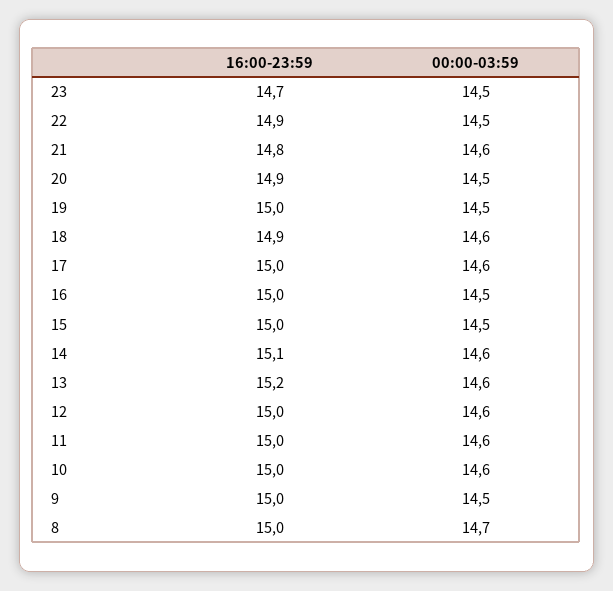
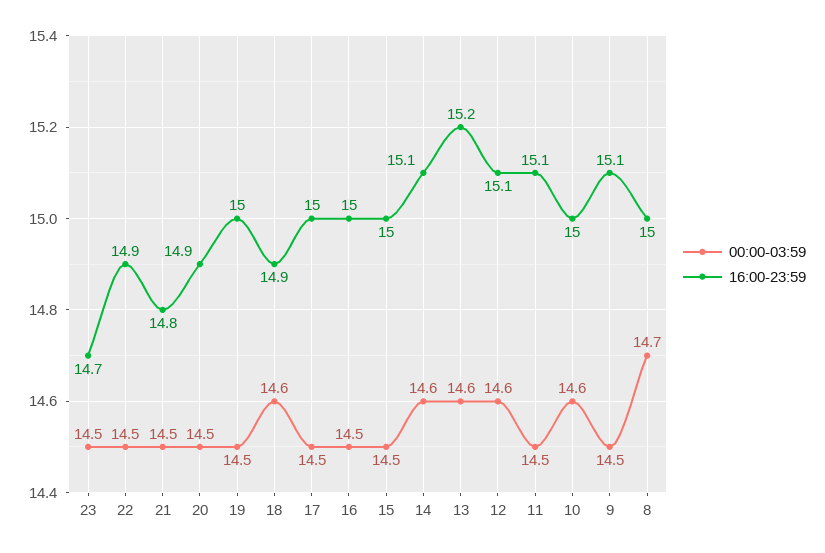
  {
    "16:00-23:59": {
      "23": 14.7,
      "22": 14.9,
      "21": 14.8,
      "20": 14.9,
      "19": 15,
      "18": 14.9,
      "17": 15,
      "16": 15,
      "15": 15,
      "14": 15.1,
      "13": 15.2,
-     "12": 15,
+     "12": 15.1,
-     "11": 15,
+     "11": 15.1,
      "10": 15,
-     "9": 15,
+     "9": 15.1,
      "8": 15
    },
    "00:00-03:59": {
      "23": 14.5,
      "22": 14.5,
-     "21": 14.6,
+     "21": 14.5,
      "20": 14.5,
      "19": 14.5,
      "18": 14.6,
-     "17": 14.6,
+     "17": 14.5,
      "16": 14.5,
      "15": 14.5,
      "14": 14.6,
      "13": 14.6,
      "12": 14.6,
-     "11": 14.6,
+     "11": 14.5,
      "10": 14.6,
      "9": 14.5,
      "8": 14.7
    }
  }

